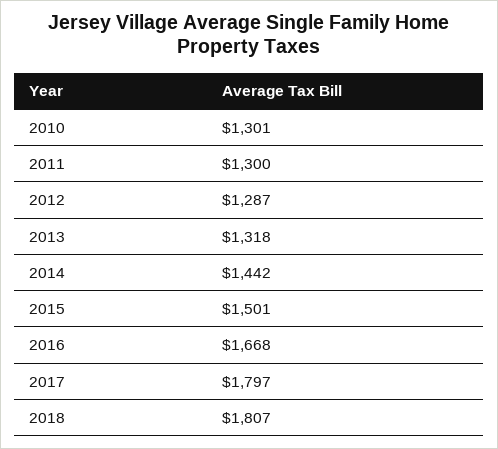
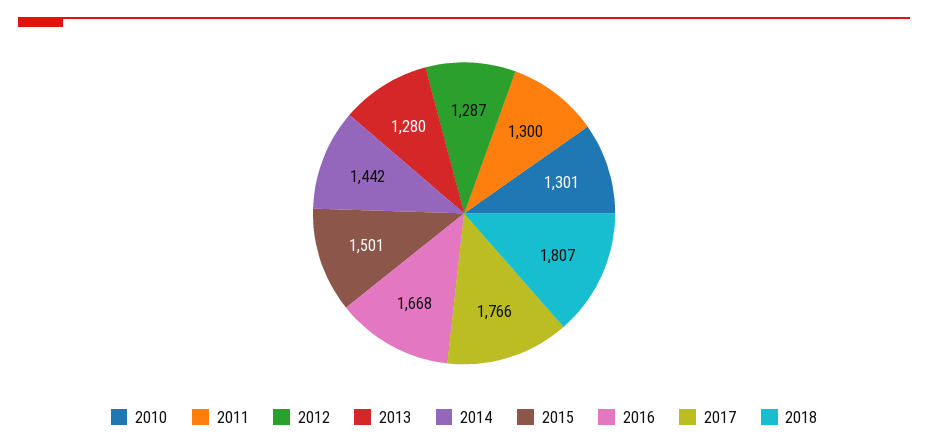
  {
    "2010": 1301,
    "2011": 1300,
    "2012": 1287,
-   "2013": 1318,
+   "2013": 1280,
    "2014": 1442,
    "2015": 1501,
    "2016": 1668,
-   "2017": 1797,
+   "2017": 1766,
    "2018": 1807
  }

